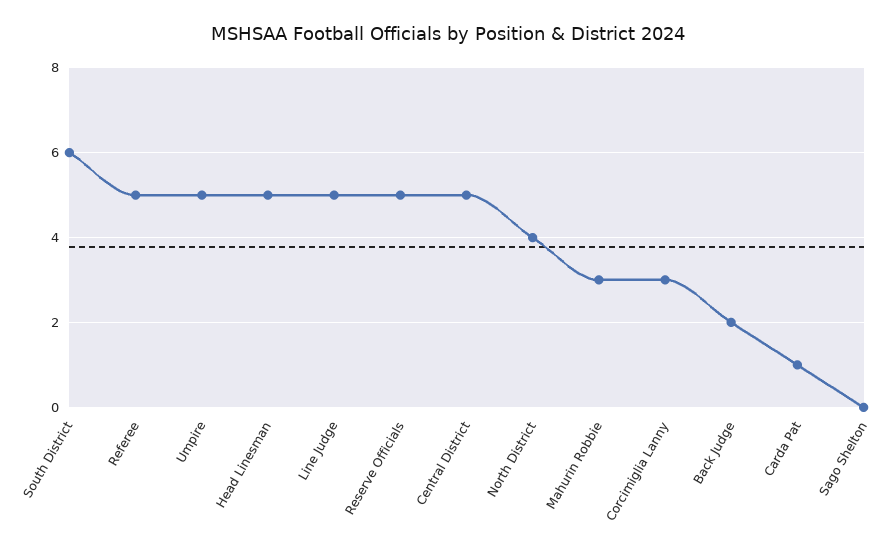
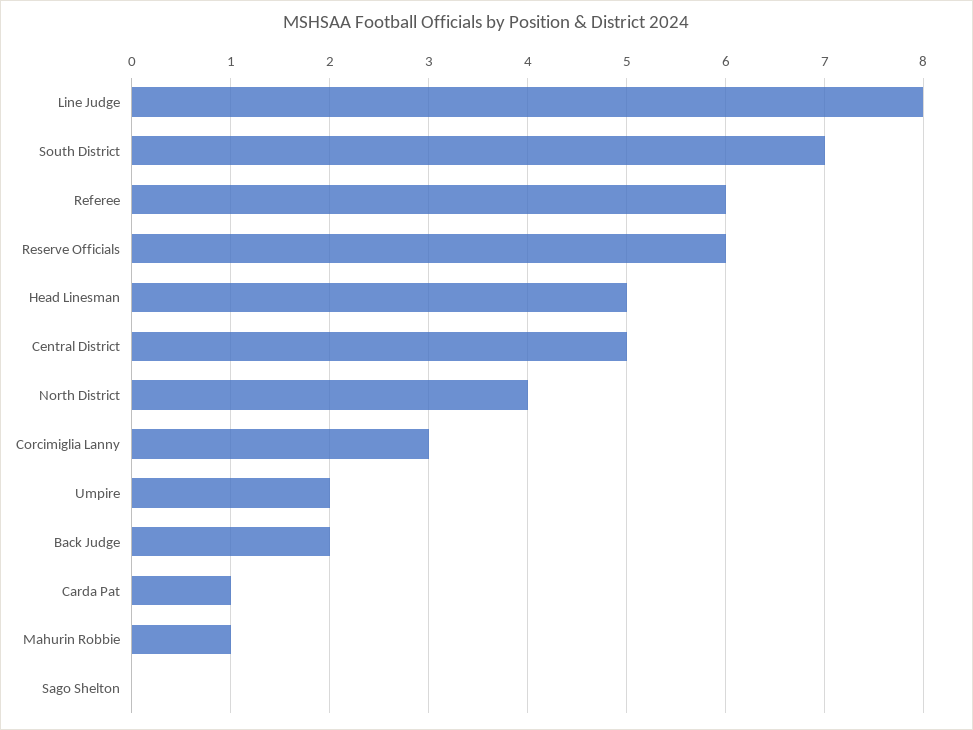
  {
-   "South District": 6,
+   "South District": 7,
-   "Referee": 5,
+   "Referee": 6,
-   "Umpire": 5,
+   "Umpire": 2,
    "Head Linesman": 5,
-   "Line Judge": 5,
+   "Line Judge": 8,
-   "Reserve Officials": 5,
+   "Reserve Officials": 6,
    "Central District": 5,
    "North District": 4,
-   "Mahurin Robbie": 3,
+   "Mahurin Robbie": 1,
    "Corcimiglia Lanny": 3,
    "Back Judge": 2,
    "Carda Pat": 1,
    "Sago Shelton": 0
  }

